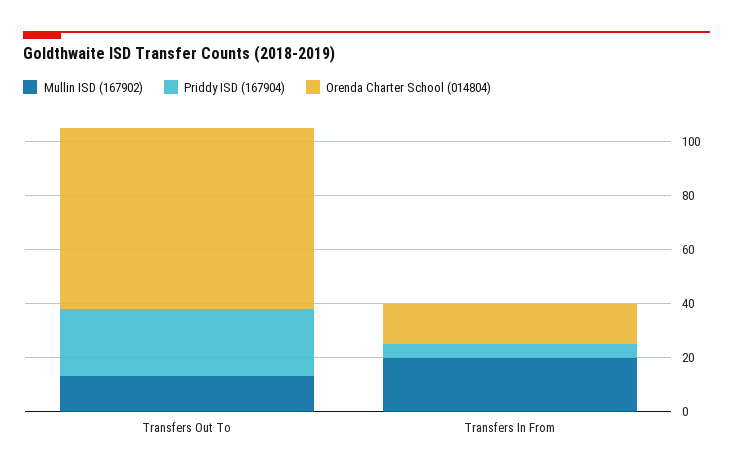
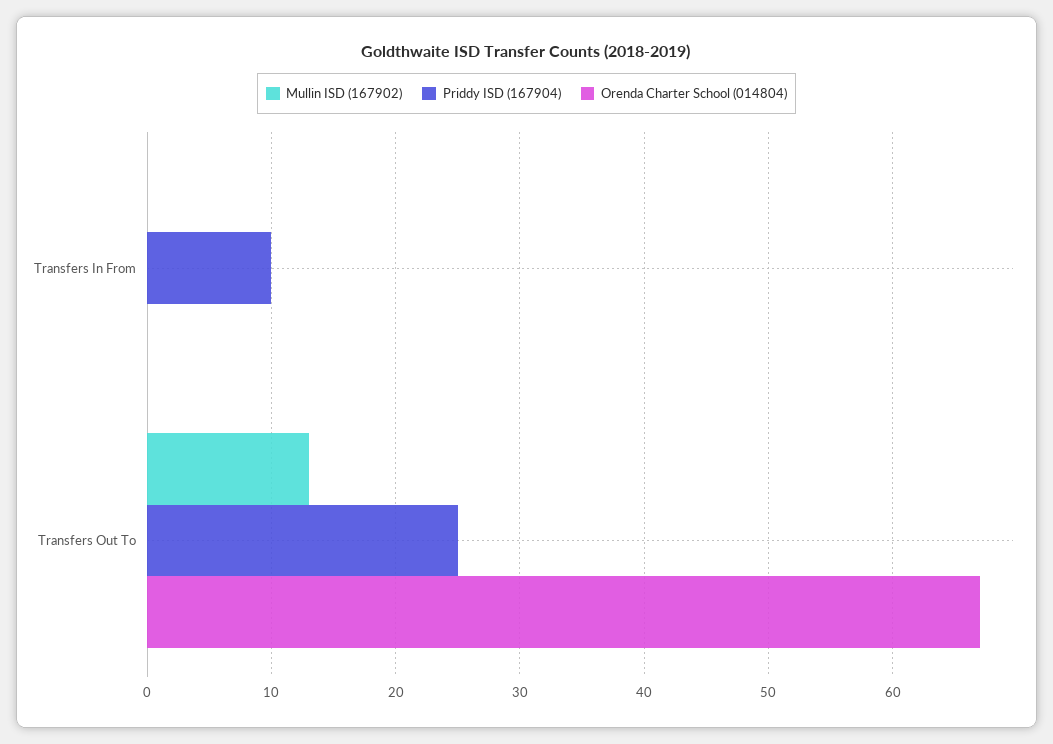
  {
    "Mullin ISD (167902)": {
      "Transfers Out To": 13,
-     "Transfers In From": 20
+     "Transfers In From": 0
    },
    "Priddy ISD (167904)": {
      "Transfers Out To": 25,
-     "Transfers In From": 5
+     "Transfers In From": 10
    },
    "Orenda Charter School (014804)": {
      "Transfers Out To": 67,
-     "Transfers In From": 15
+     "Transfers In From": 0
    }
  }

